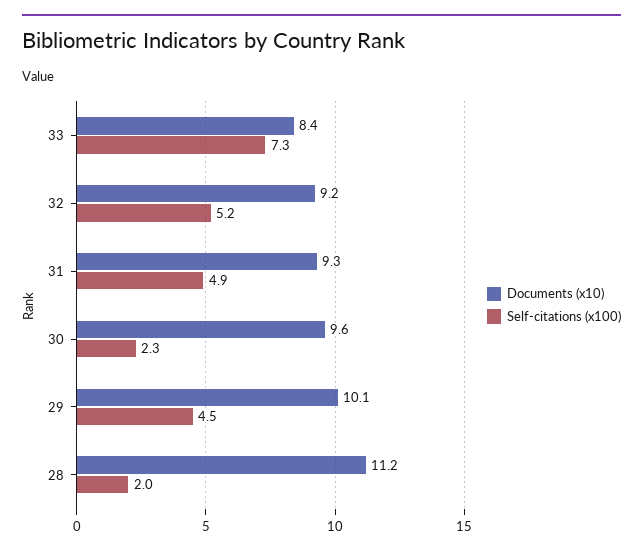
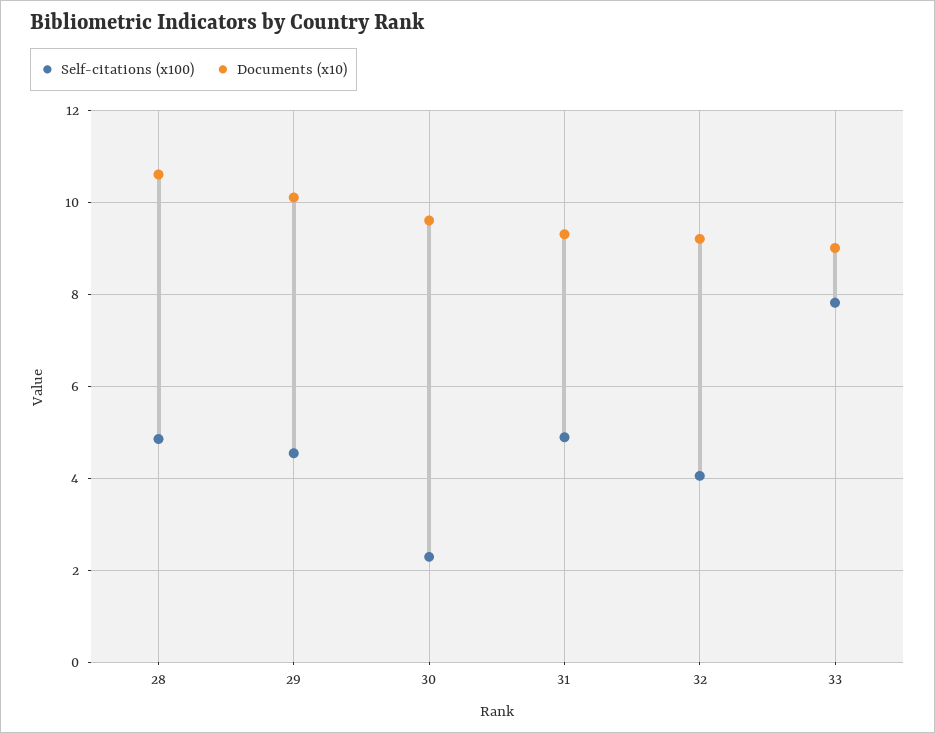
  {
    "Documents (x10)": {
-     "33": 8.4,
+     "33": 9,
      "32": 9.2,
      "31": 9.3,
      "30": 9.6,
      "29": 10.1,
-     "28": 11.2
+     "28": 10.6
    },
    "Self-citations (x100)": {
-     "33": 7.3,
+     "33": 7.8,
-     "32": 5.2,
+     "32": 4,
      "31": 4.9,
      "30": 2.3,
      "29": 4.5,
-     "28": 2
+     "28": 4.8
    }
  }

